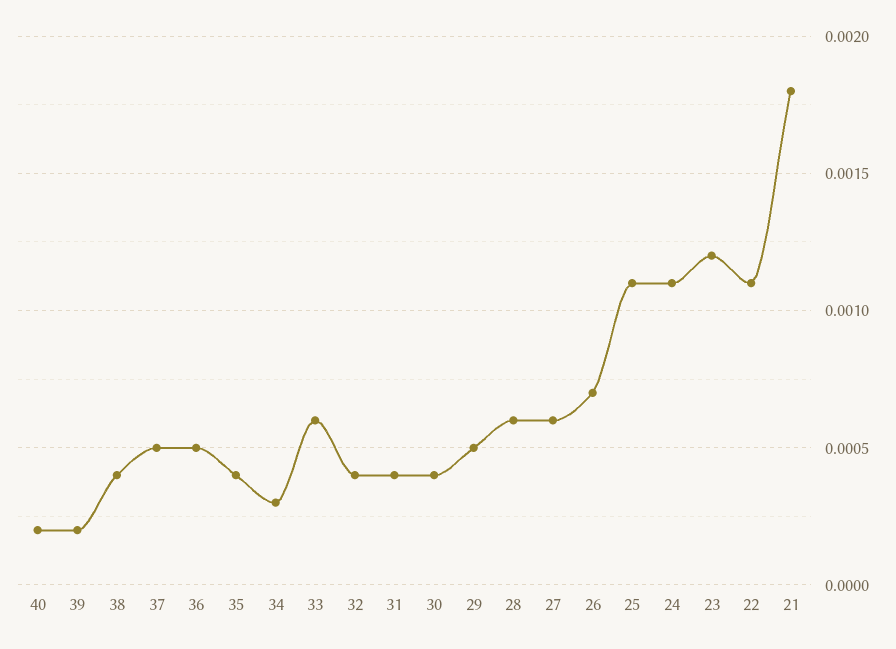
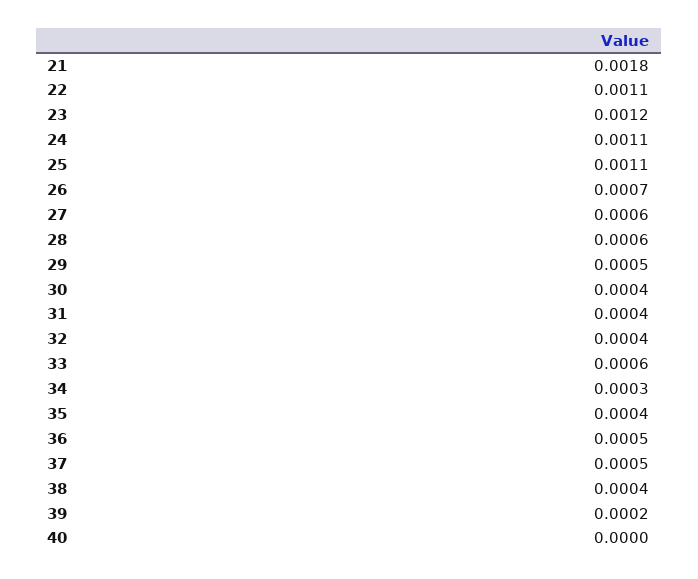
  {
-   "40": 0.0002,
+   "40": 0,
    "39": 0.0002,
    "38": 0.0004,
    "37": 0.0005,
    "36": 0.0005,
    "35": 0.0004,
    "34": 0.0003,
    "33": 0.0006,
    "32": 0.0004,
    "31": 0.0004,
    "30": 0.0004,
    "29": 0.0005,
    "28": 0.0006,
    "27": 0.0006,
    "26": 0.0007,
    "25": 0.0011,
    "24": 0.0011,
    "23": 0.0012,
    "22": 0.0011,
    "21": 0.0018
  }

